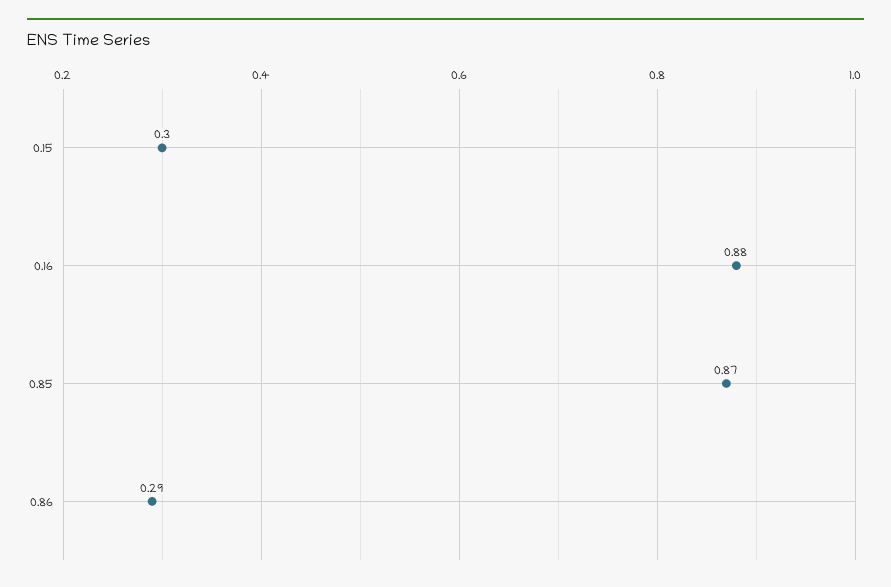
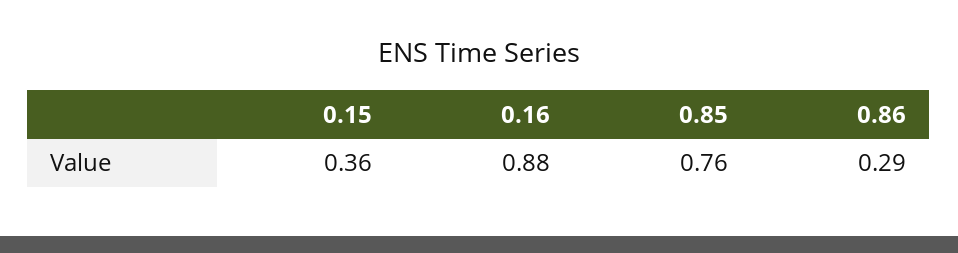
  {
-   "0.15": 0.3,
+   "0.15": 0.36,
    "0.16": 0.88,
-   "0.85": 0.87,
+   "0.85": 0.76,
    "0.86": 0.29
  }

